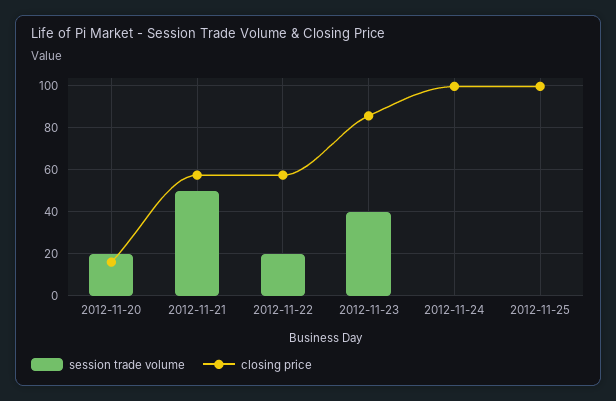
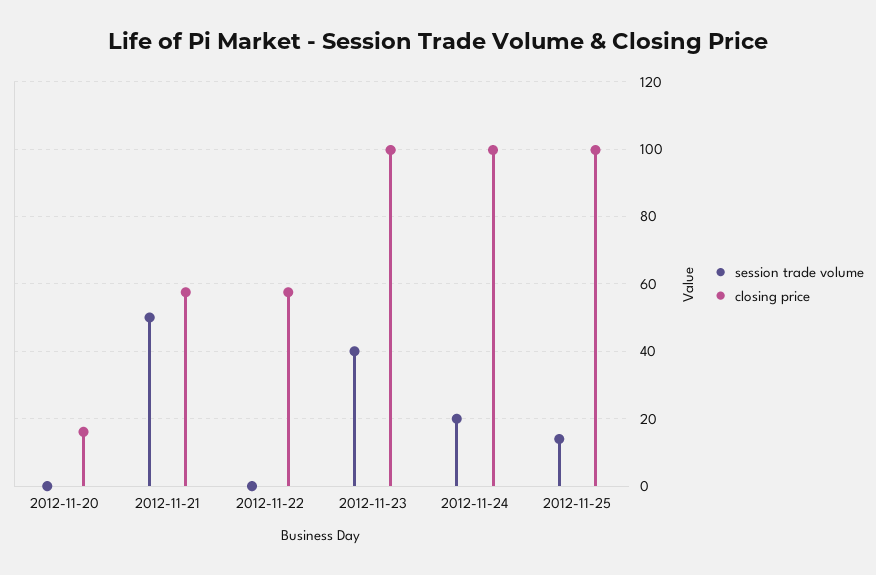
  {
    "session trade volume": {
-     "2012-11-20": 20,
+     "2012-11-20": 0,
      "2012-11-21": 50,
-     "2012-11-22": 20,
+     "2012-11-22": 0,
      "2012-11-23": 40,
-     "2012-11-24": 0,
+     "2012-11-24": 20,
-     "2012-11-25": 0
+     "2012-11-25": 14
    },
    "closing price": {
      "2012-11-20": 16,
      "2012-11-21": 58,
      "2012-11-22": 58,
-     "2012-11-23": 85,
+     "2012-11-23": 100,
      "2012-11-24": 100,
      "2012-11-25": 100
    }
  }

